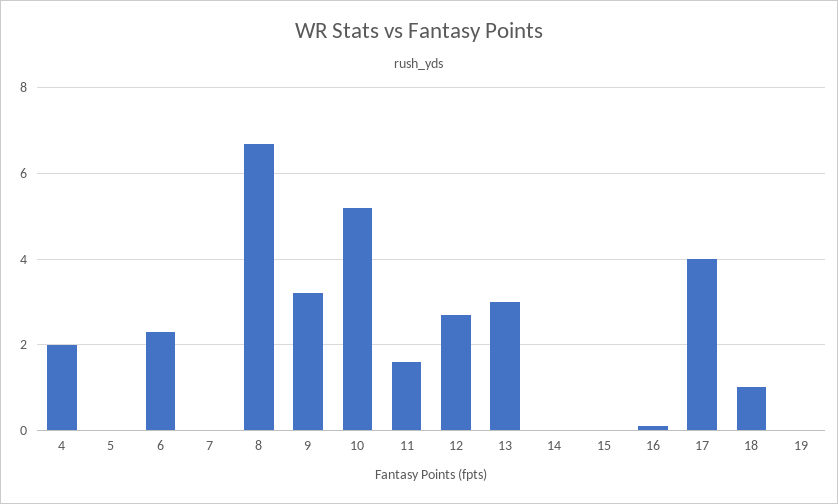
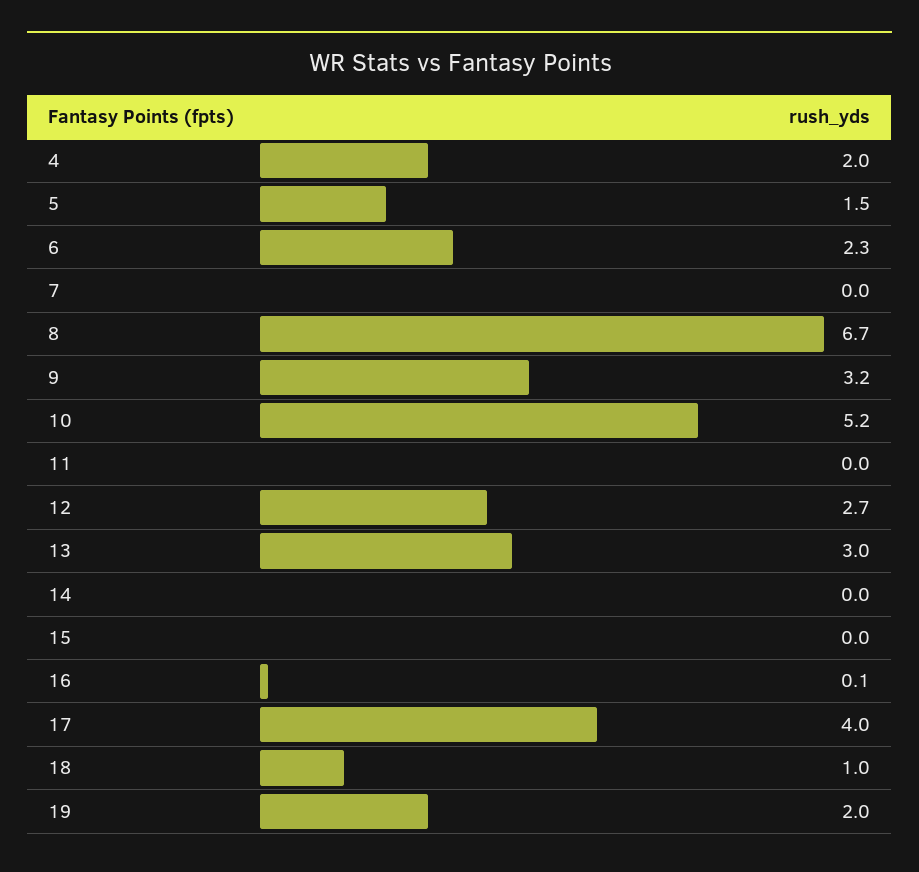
  {
    "4": 2,
-   "5": 0,
+   "5": 1.5,
    "6": 2.3,
    "7": 0,
    "8": 6.7,
    "9": 3.2,
    "10": 5.2,
-   "11": 1.5,
+   "11": 0,
    "12": 2.7,
    "13": 3,
    "14": 0,
    "15": 0,
    "16": 0.1,
    "17": 4,
    "18": 1,
-   "19": 0
+   "19": 2
  }

